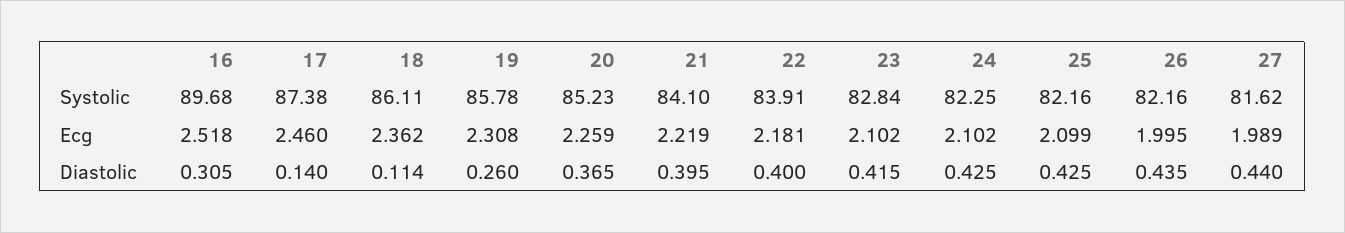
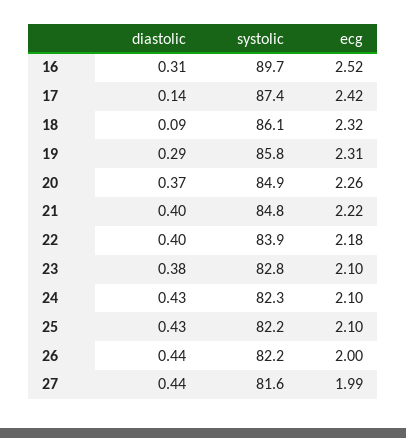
  {
    "16": {
      "Systolic": 89.68,
      "Ecg": 2.518,
      "Diastolic": 0.305
    },
    "17": {
      "Systolic": 87.38,
-     "Ecg": 2.46,
+     "Ecg": 2.42,
      "Diastolic": 0.14
    },
    "18": {
      "Systolic": 86.11,
-     "Ecg": 2.362,
+     "Ecg": 2.32,
-     "Diastolic": 0.114
+     "Diastolic": 0.09
    },
    "19": {
      "Systolic": 85.78,
      "Ecg": 2.308,
-     "Diastolic": 0.26
+     "Diastolic": 0.29
    },
    "20": {
-     "Systolic": 85.23,
+     "Systolic": 84.9,
      "Ecg": 2.259,
      "Diastolic": 0.365
    },
    "21": {
-     "Systolic": 84.1,
+     "Systolic": 84.8,
      "Ecg": 2.219,
      "Diastolic": 0.395
    },
    "22": {
      "Systolic": 83.91,
      "Ecg": 2.181,
      "Diastolic": 0.4
    },
    "23": {
      "Systolic": 82.84,
      "Ecg": 2.102,
-     "Diastolic": 0.415
+     "Diastolic": 0.38
    },
    "24": {
      "Systolic": 82.25,
      "Ecg": 2.102,
      "Diastolic": 0.425
    },
    "25": {
      "Systolic": 82.16,
      "Ecg": 2.099,
      "Diastolic": 0.425
    },
    "26": {
      "Systolic": 82.16,
      "Ecg": 1.995,
      "Diastolic": 0.435
    },
    "27": {
      "Systolic": 81.62,
      "Ecg": 1.989,
      "Diastolic": 0.44
    }
  }

